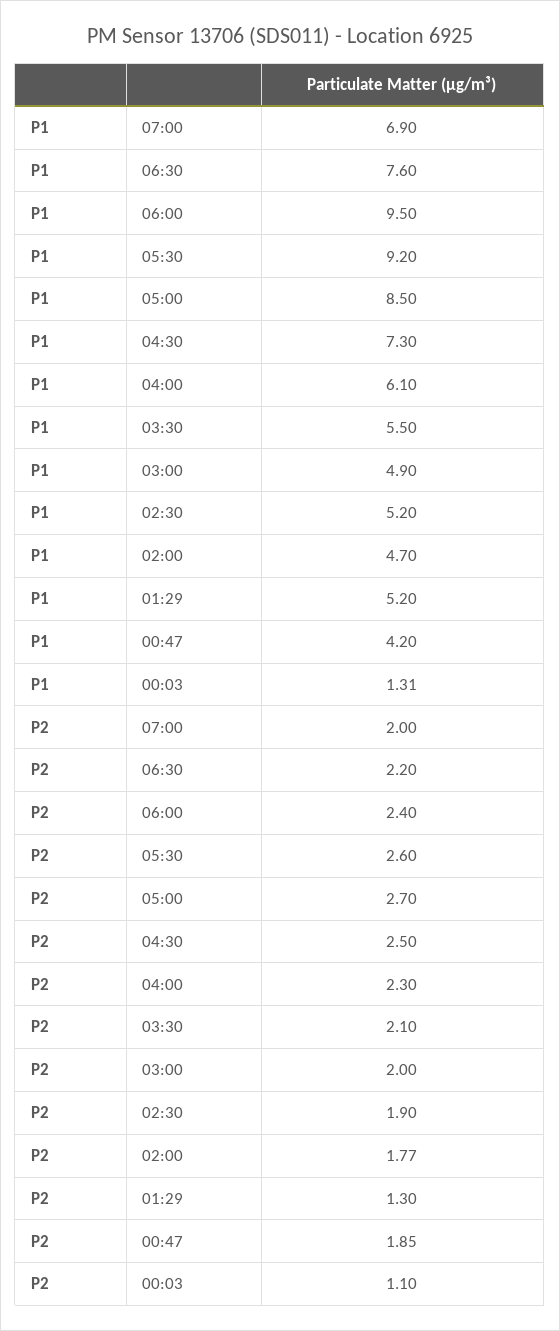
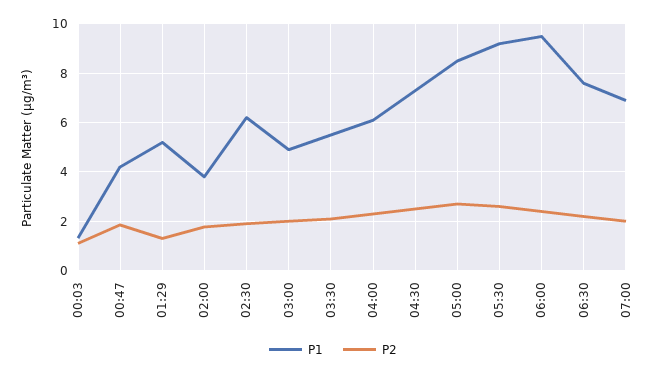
  {
    "P1": {
      "07:00": 6.9,
      "06:30": 7.6,
      "06:00": 9.5,
      "05:30": 9.2,
      "05:00": 8.5,
      "04:30": 7.3,
      "04:00": 6.1,
      "03:30": 5.5,
      "03:00": 4.9,
-     "02:30": 5.2,
+     "02:30": 6.25,
-     "02:00": 4.7,
+     "02:00": 3.75,
      "01:29": 5.2,
      "00:47": 4.2,
      "00:03": 1.31
    },
    "P2": {
      "07:00": 2,
      "06:30": 2.2,
      "06:00": 2.4,
      "05:30": 2.6,
      "05:00": 2.7,
      "04:30": 2.5,
      "04:00": 2.3,
      "03:30": 2.1,
      "03:00": 2,
      "02:30": 1.9,
      "02:00": 1.77,
      "01:29": 1.3,
      "00:47": 1.85,
      "00:03": 1.1
    }
  }

